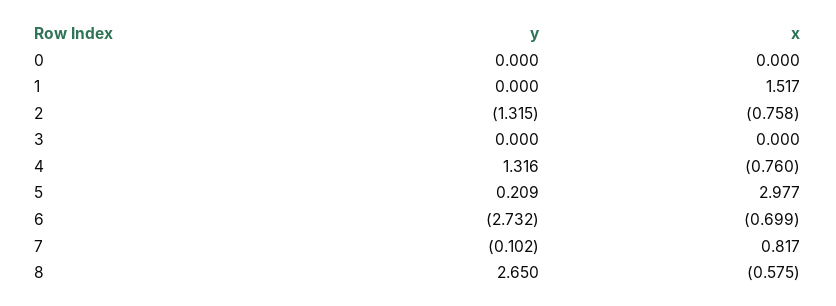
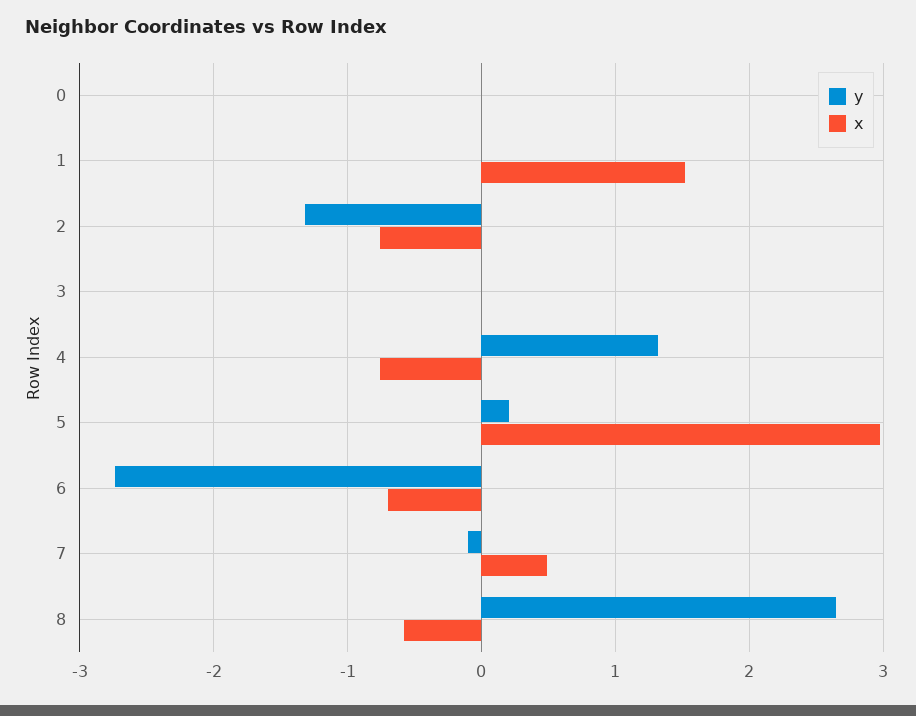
  {
    "y": {
      "0": 0,
      "1": 0,
      "2": -1.315,
      "3": 0,
      "4": 1.316,
      "5": 0.209,
      "6": -2.732,
      "7": -0.102,
      "8": 2.65
    },
    "x": {
      "0": 0,
      "1": 1.517,
      "2": -0.758,
      "3": 0,
      "4": -0.76,
      "5": 2.977,
      "6": -0.699,
-     "7": 0.817,
+     "7": 0.5,
      "8": -0.575
    }
  }

